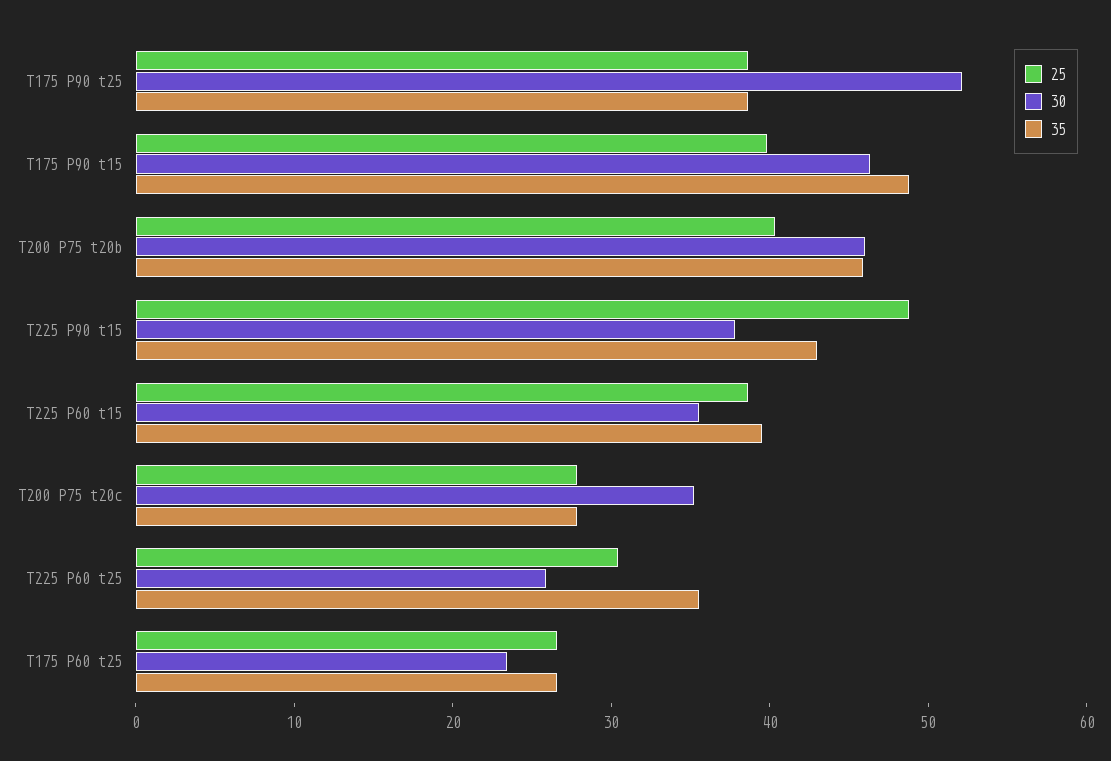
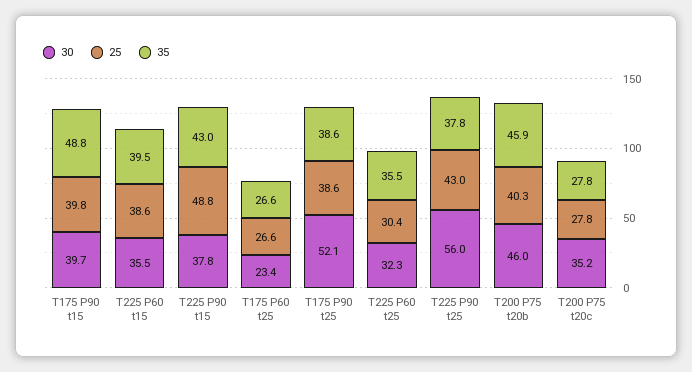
  {
    "25": {
      "T175 P90 t25": 38.6,
      "T175 P90 t15": 39.8,
      "T200 P75 t20b": 40.3,
      "T225 P90 t15": 48.8,
      "T225 P60 t15": 38.6,
      "T200 P75 t20c": 27.8,
      "T225 P60 t25": 30.4,
-     "T175 P60 t25": 26.6
+     "T175 P60 t25": 26.6,
+     "T225 P90 t25": 43
    },
    "30": {
      "T175 P90 t25": 52.1,
-     "T175 P90 t15": 46,
+     "T175 P90 t15": 39.7,
      "T200 P75 t20b": 46,
      "T225 P90 t15": 37.8,
      "T225 P60 t15": 35.5,
      "T200 P75 t20c": 35.2,
-     "T225 P60 t25": 26,
+     "T225 P60 t25": 32.3,
-     "T175 P60 t25": 23.4
+     "T175 P60 t25": 23.4,
+     "T225 P90 t25": 56
    },
    "35": {
      "T175 P90 t25": 38.6,
      "T175 P90 t15": 48.8,
      "T200 P75 t20b": 45.9,
      "T225 P90 t15": 43,
      "T225 P60 t15": 39.5,
      "T200 P75 t20c": 27.8,
      "T225 P60 t25": 35.5,
-     "T175 P60 t25": 26.6
+     "T175 P60 t25": 26.6,
+     "T225 P90 t25": 37.8
    }
  }

